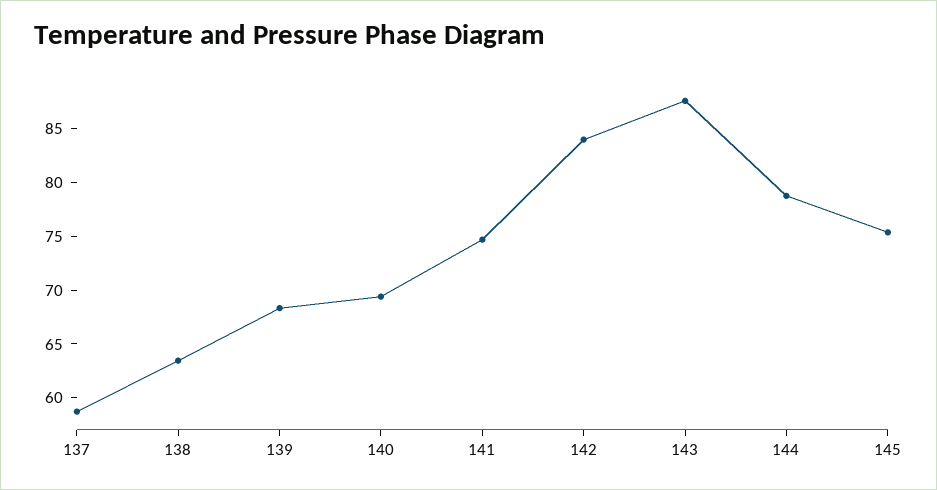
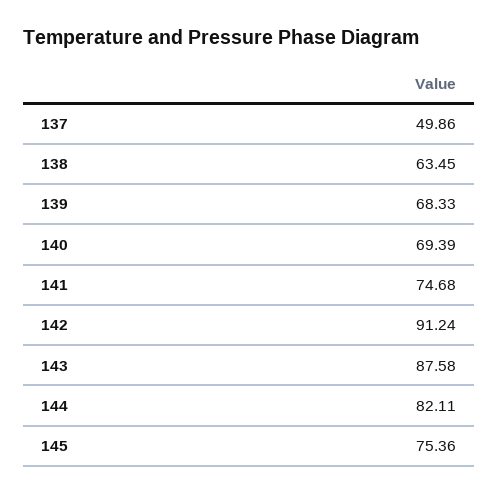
  {
-   "137": 59,
+   "137": 49.86,
    "138": 63.45,
    "139": 68.33,
    "140": 69.39,
    "141": 74.68,
-   "142": 84,
+   "142": 91.24,
    "143": 87.58,
-   "144": 79,
+   "144": 82.11,
    "145": 75.36
  }

